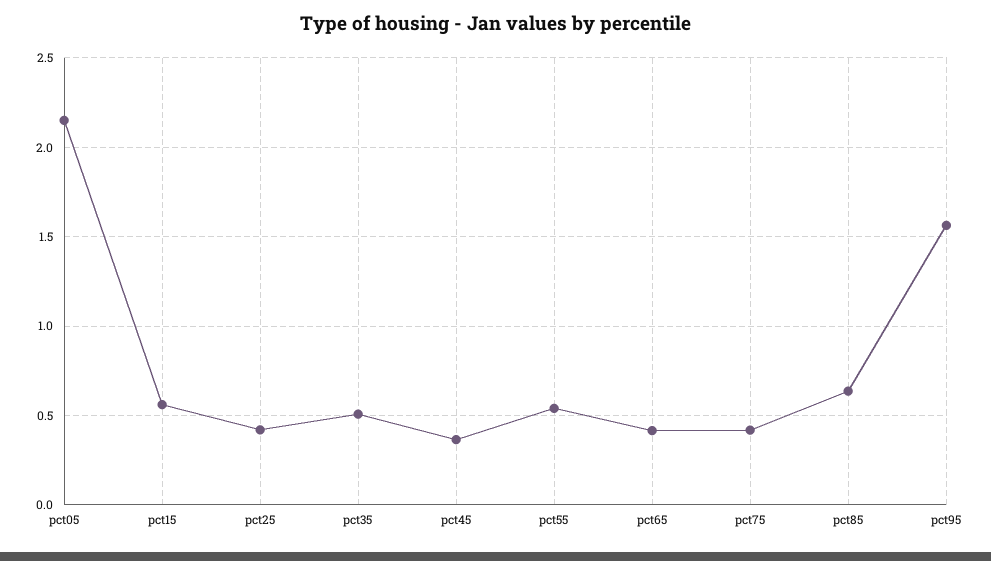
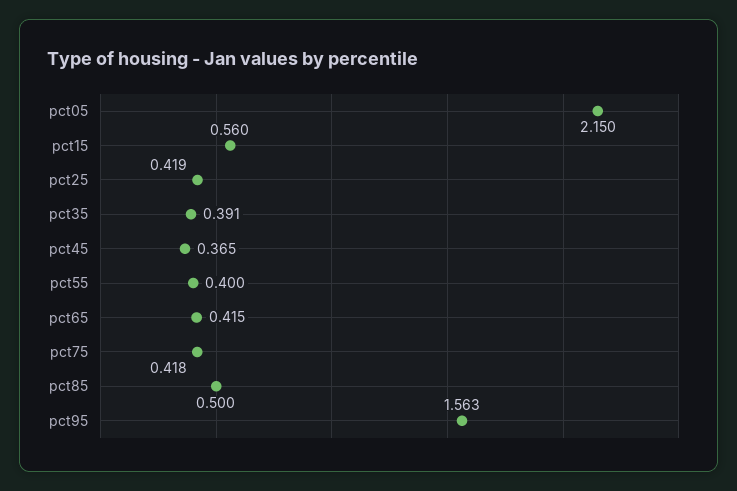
  {
    "pct05": 2.15,
    "pct15": 0.56,
    "pct25": 0.419,
-   "pct35": 0.5,
+   "pct35": 0.391,
    "pct45": 0.365,
-   "pct55": 0.55,
+   "pct55": 0.4,
    "pct65": 0.415,
    "pct75": 0.418,
-   "pct85": 0.65,
+   "pct85": 0.5,
    "pct95": 1.563
  }

